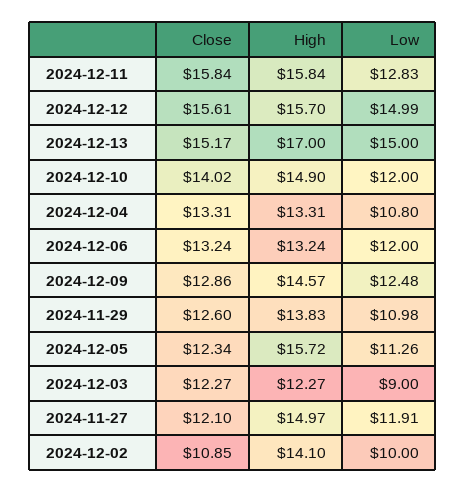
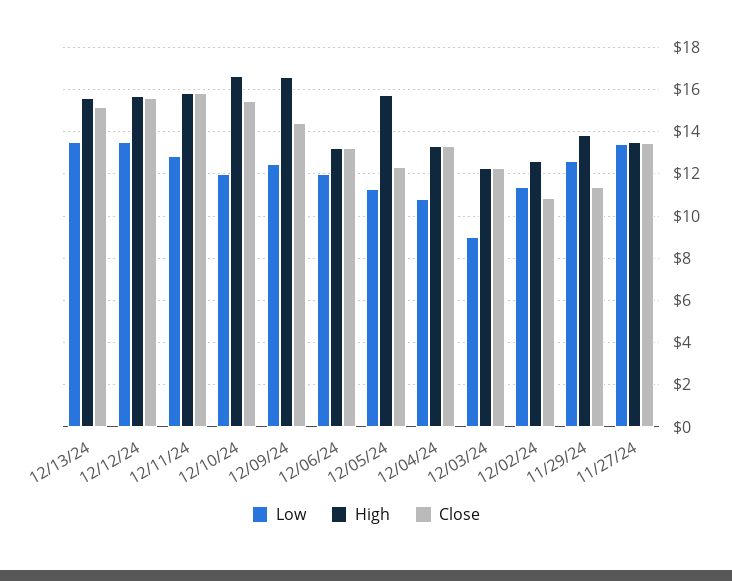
  {
    "Close": {
      "2024-12-11": 15.84,
      "2024-12-12": 15.61,
      "2024-12-13": 15.17,
-     "2024-12-10": 14.02,
+     "2024-12-10": 15.5,
      "2024-12-04": 13.31,
      "2024-12-06": 13.24,
-     "2024-12-09": 12.86,
+     "2024-12-09": 14.5,
-     "2024-11-29": 12.6,
+     "2024-11-29": 11.5,
      "2024-12-05": 12.34,
      "2024-12-03": 12.27,
-     "2024-11-27": 12.1,
+     "2024-11-27": 13.5,
      "2024-12-02": 10.85
    },
    "High": {
      "2024-12-11": 15.84,
      "2024-12-12": 15.7,
-     "2024-12-13": 17,
+     "2024-12-13": 15.5,
-     "2024-12-10": 14.9,
+     "2024-12-10": 16.5,
      "2024-12-04": 13.31,
      "2024-12-06": 13.24,
-     "2024-12-09": 14.57,
+     "2024-12-09": 16.5,
      "2024-11-29": 13.83,
      "2024-12-05": 15.72,
      "2024-12-03": 12.27,
-     "2024-11-27": 14.97,
+     "2024-11-27": 13.5,
-     "2024-12-02": 14.1
+     "2024-12-02": 12.5
    },
    "Low": {
      "2024-12-11": 12.83,
-     "2024-12-12": 14.99,
+     "2024-12-12": 13.5,
-     "2024-12-13": 15,
+     "2024-12-13": 13.5,
      "2024-12-10": 12,
      "2024-12-04": 10.8,
      "2024-12-06": 12,
      "2024-12-09": 12.48,
-     "2024-11-29": 10.98,
+     "2024-11-29": 12.5,
      "2024-12-05": 11.26,
      "2024-12-03": 9,
-     "2024-11-27": 11.91,
+     "2024-11-27": 13.5,
-     "2024-12-02": 10
+     "2024-12-02": 11.5
    }
  }

